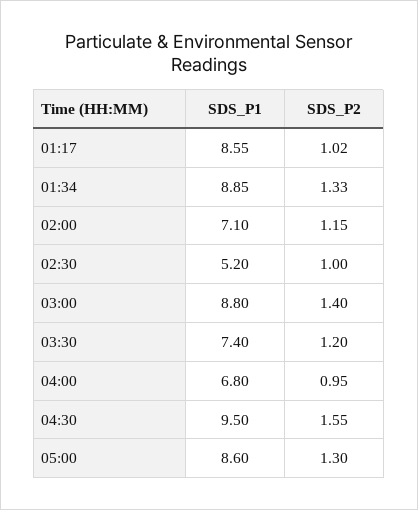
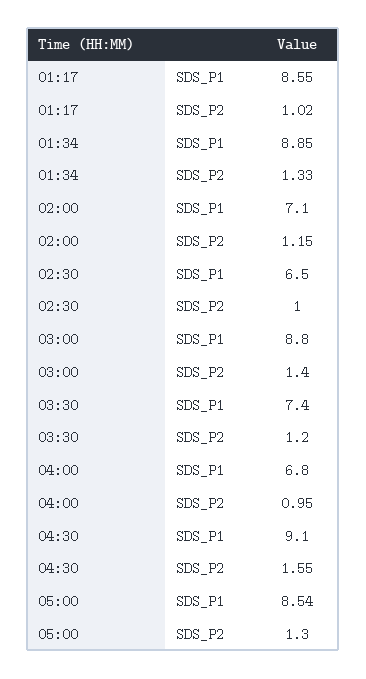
  {
    "SDS_P1": {
      "01:17": 8.55,
      "01:34": 8.85,
      "02:00": 7.1,
-     "02:30": 5.2,
+     "02:30": 6.5,
      "03:00": 8.8,
      "03:30": 7.4,
      "04:00": 6.8,
-     "04:30": 9.5,
+     "04:30": 9.1,
-     "05:00": 8.6
+     "05:00": 8.54
    },
    "SDS_P2": {
      "01:17": 1.02,
      "01:34": 1.33,
      "02:00": 1.15,
      "02:30": 1,
      "03:00": 1.4,
      "03:30": 1.2,
      "04:00": 0.95,
      "04:30": 1.55,
      "05:00": 1.3
    }
  }

